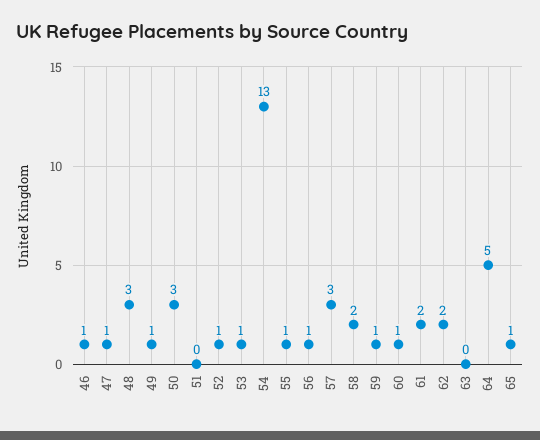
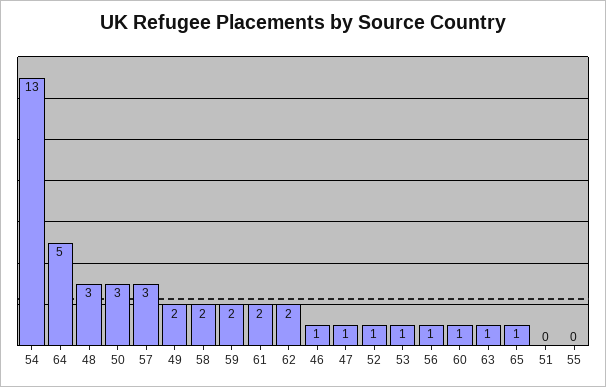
  {
    "46": 1,
    "47": 1,
    "48": 3,
-   "49": 1,
+   "49": 2,
    "50": 3,
    "51": 0,
    "52": 1,
    "53": 1,
    "54": 13,
-   "55": 1,
+   "55": 0,
    "56": 1,
    "57": 3,
    "58": 2,
-   "59": 1,
+   "59": 2,
    "60": 1,
    "61": 2,
    "62": 2,
-   "63": 0,
+   "63": 1,
    "64": 5,
    "65": 1
  }

